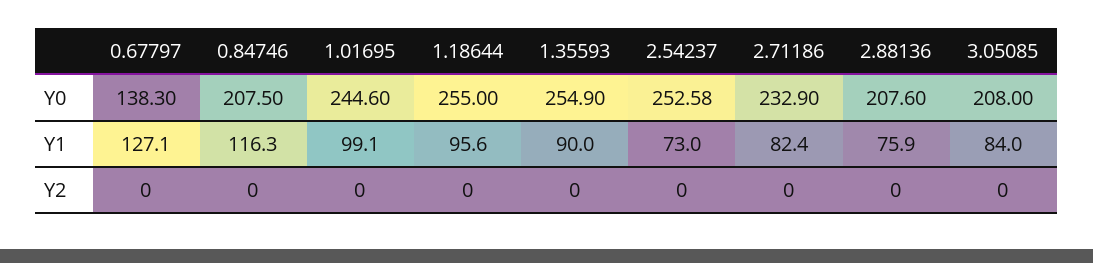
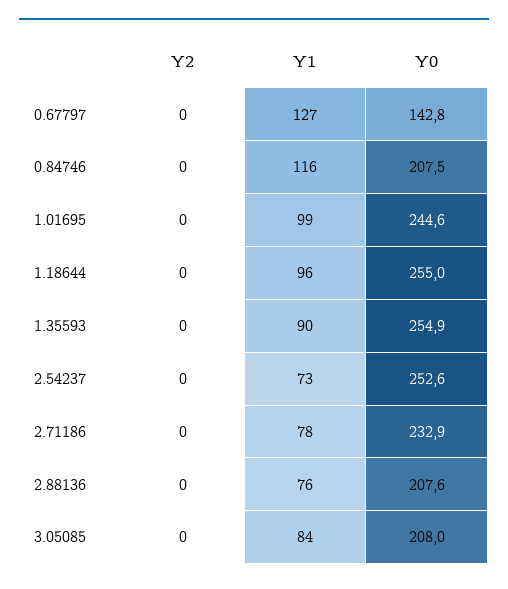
  {
    "0.67797": {
-     "Y0": 138.3,
+     "Y0": 142.8,
      "Y1": 127.1,
      "Y2": 0
    },
    "0.84746": {
      "Y0": 207.5,
      "Y1": 116.3,
      "Y2": 0
    },
    "1.01695": {
      "Y0": 244.6,
      "Y1": 99.1,
      "Y2": 0
    },
    "1.18644": {
      "Y0": 255,
      "Y1": 95.6,
      "Y2": 0
    },
    "1.35593": {
      "Y0": 254.9,
      "Y1": 90,
      "Y2": 0
    },
    "2.54237": {
      "Y0": 252.58,
      "Y1": 73,
      "Y2": 0
    },
    "2.71186": {
      "Y0": 232.9,
-     "Y1": 82.4,
+     "Y1": 78,
      "Y2": 0
    },
    "2.88136": {
      "Y0": 207.6,
      "Y1": 75.9,
      "Y2": 0
    },
    "3.05085": {
      "Y0": 208,
      "Y1": 84,
      "Y2": 0
    }
  }

